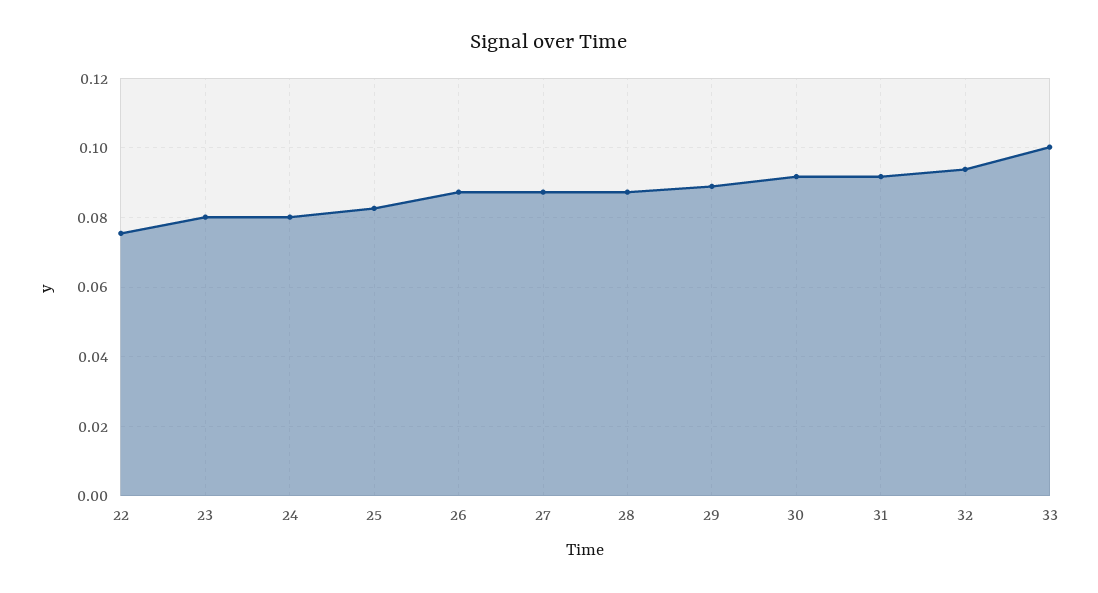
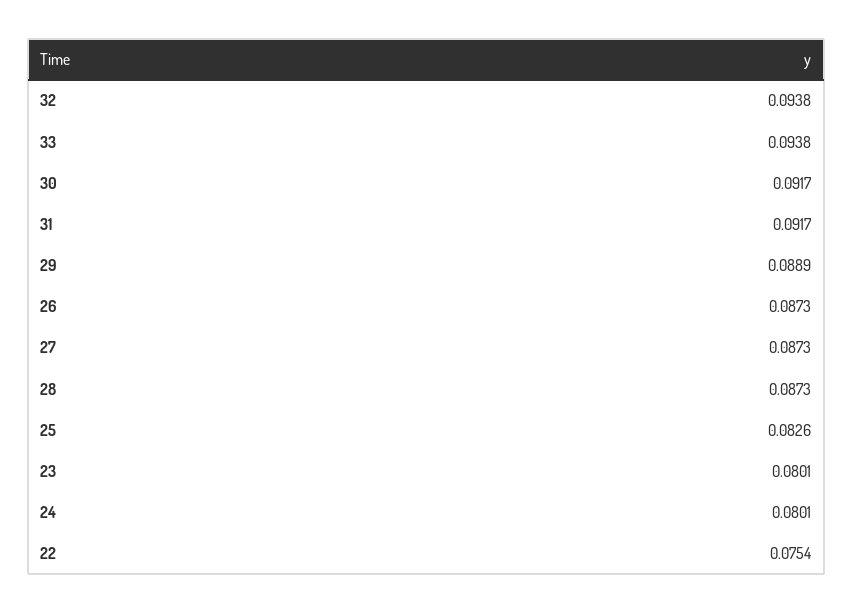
  {
    "22": 0.0754,
    "23": 0.0801,
    "24": 0.0801,
    "25": 0.0826,
    "26": 0.0873,
    "27": 0.0873,
    "28": 0.0873,
    "29": 0.0889,
    "30": 0.0917,
    "31": 0.0917,
    "32": 0.0938,
-   "33": 0.1
+   "33": 0.0938
  }

